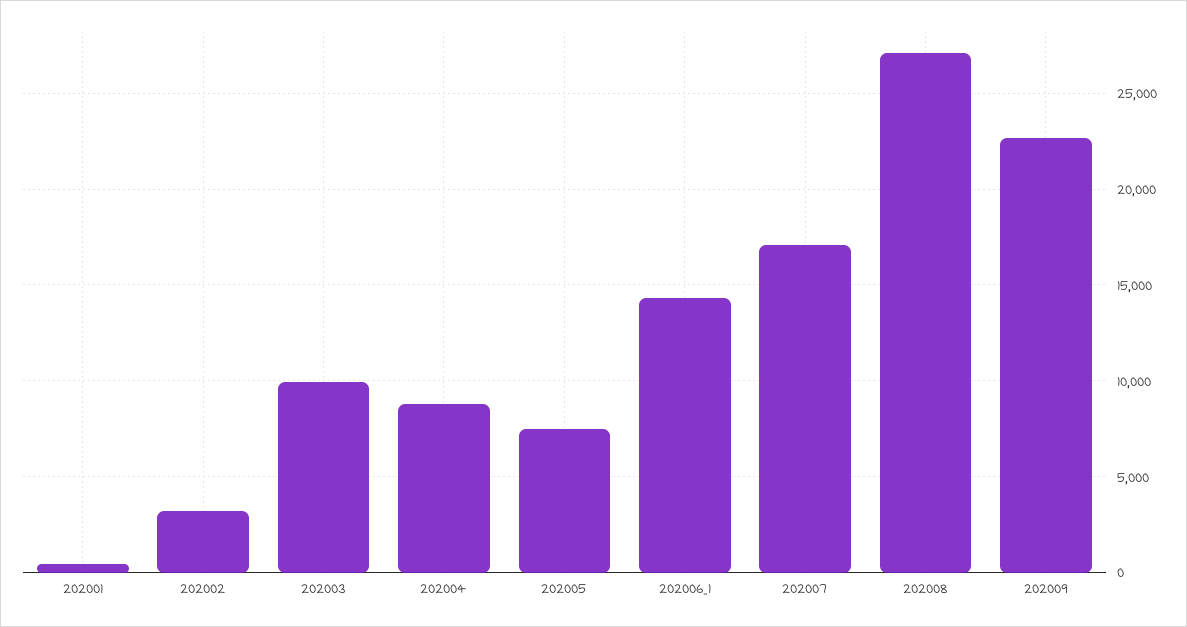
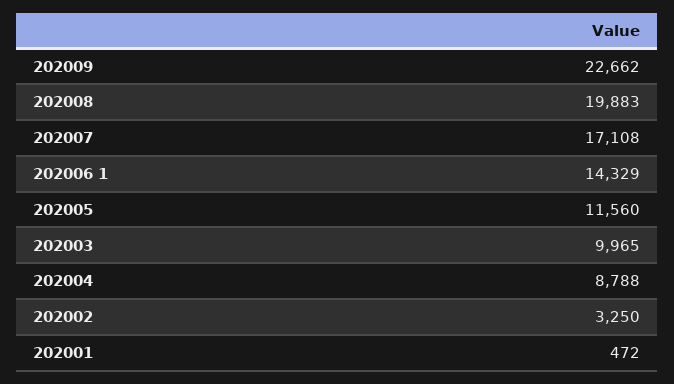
  {
    "202001": 472,
    "202002": 3250,
    "202003": 9965,
    "202004": 8788,
-   "202005": 7500,
+   "202005": 11560,
    "202006_1": 14329,
    "202007": 17108,
-   "202008": 27000,
+   "202008": 19883,
    "202009": 22662
  }

